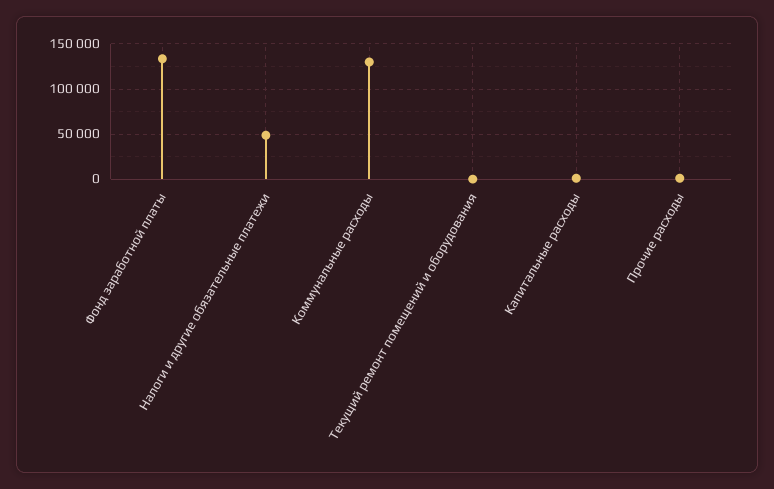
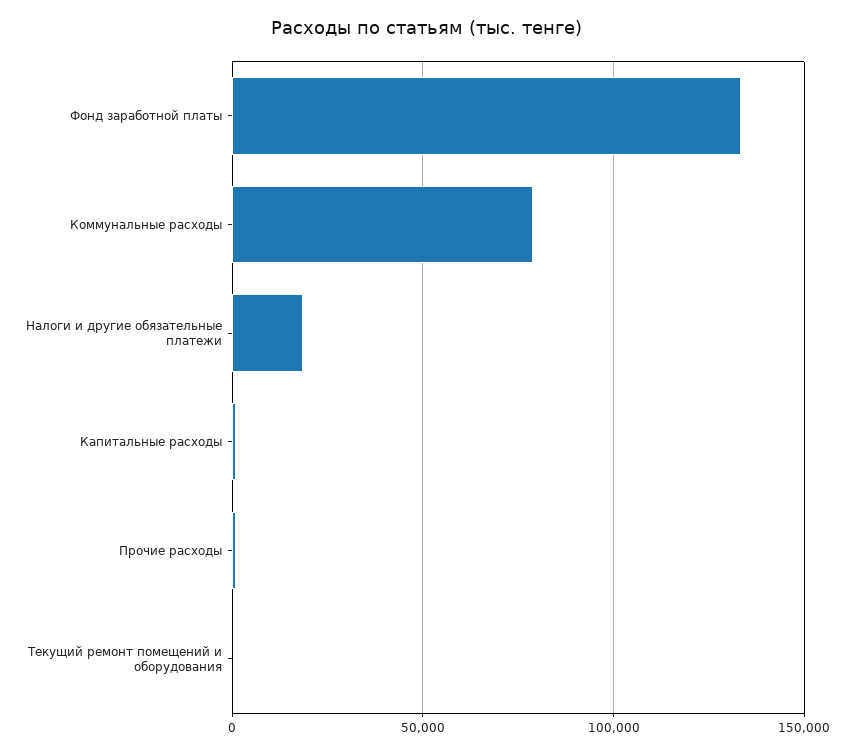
  {
    "Фонд заработной платы": 135000,
-   "Налоги и другие обязательные платежи": 50000,
+   "Налоги и другие обязательные платежи": 20000,
-   "Коммунальные расходы": 130000,
+   "Коммунальные расходы": 80000,
    "Текущий ремонт помещений и оборудования": 0,
    "Капитальные расходы": 0,
    "Прочие расходы": 0
  }

